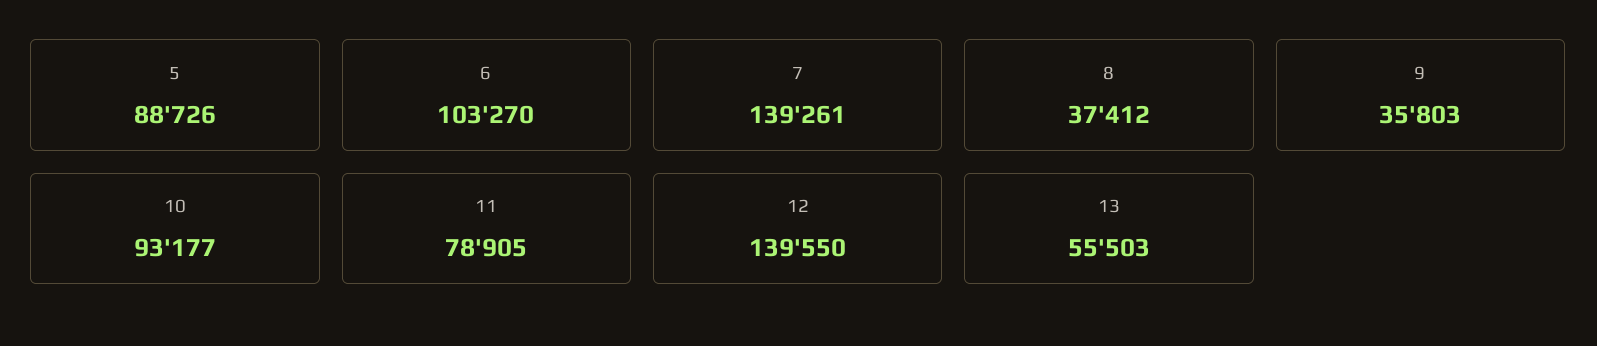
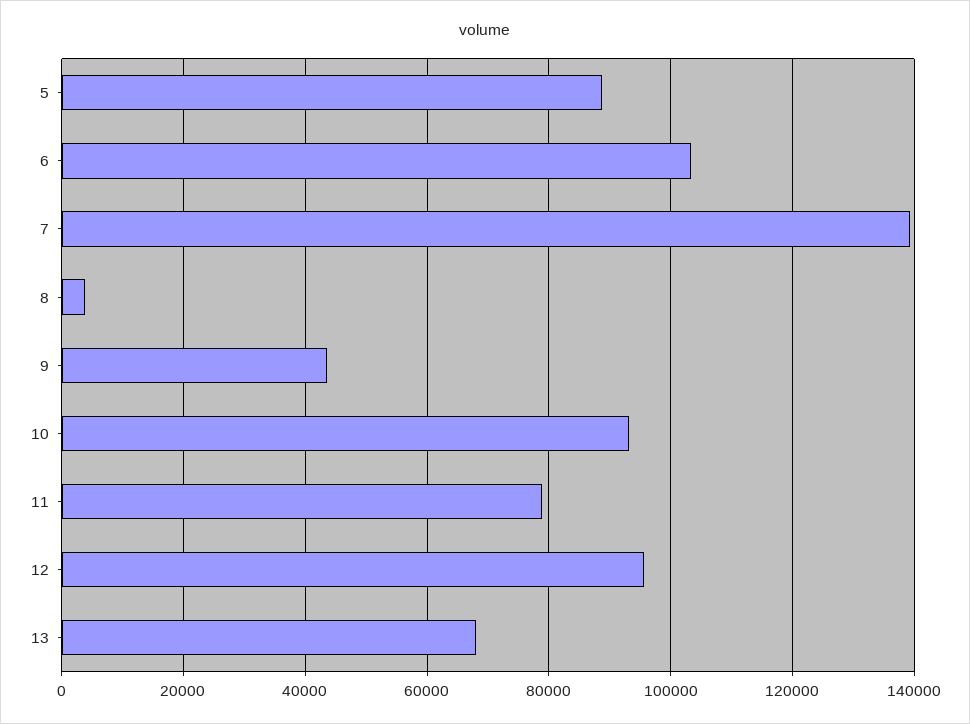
  {
    "5": 88726,
    "6": 103270,
    "7": 139261,
-   "8": 37412,
+   "8": 4000,
-   "9": 35803,
+   "9": 44000,
    "10": 93177,
    "11": 78905,
-   "12": 139550,
+   "12": 96000,
-   "13": 55503
+   "13": 68000
  }

